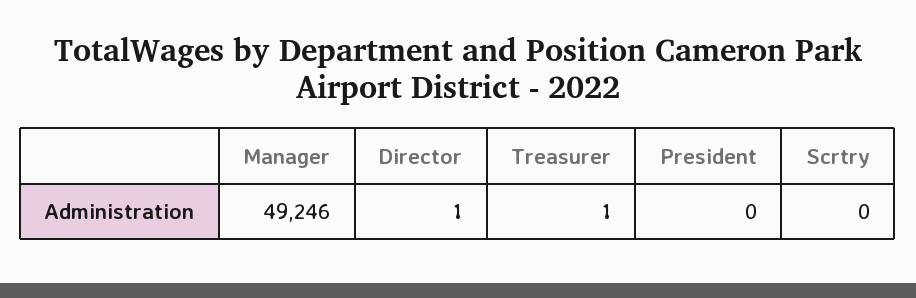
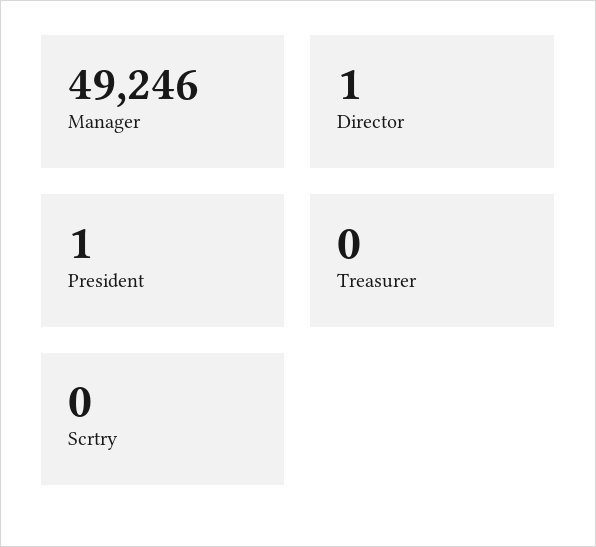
  {
    "Manager": 49246,
    "Director": 1,
-   "Treasurer": 1,
+   "Treasurer": 0,
-   "President": 0,
+   "President": 1,
    "Scrtry": 0
  }

